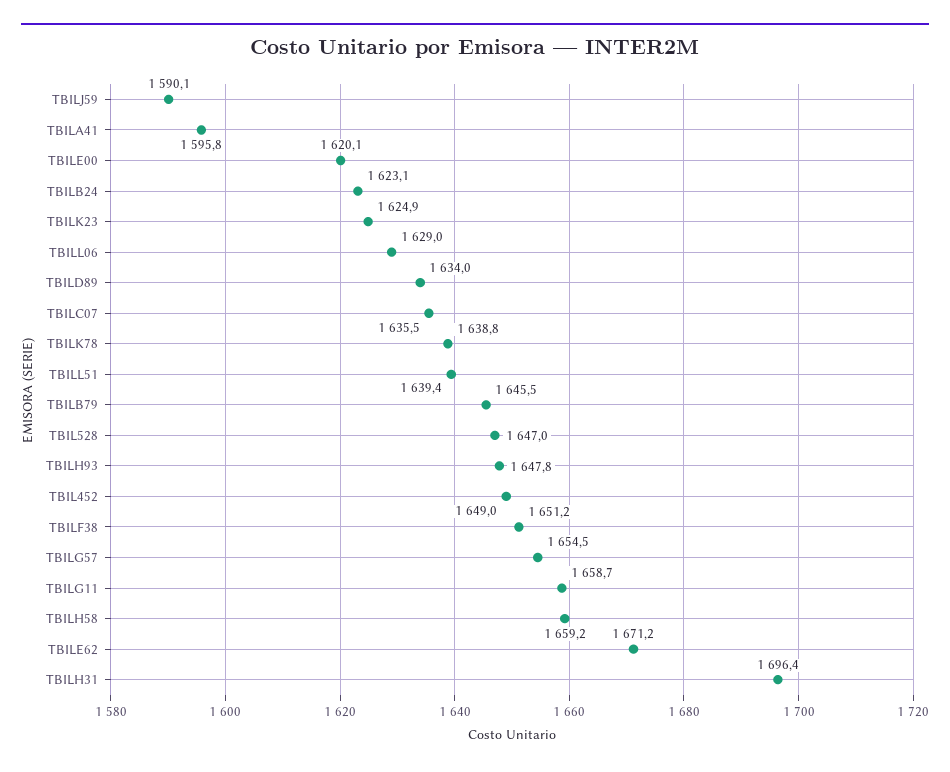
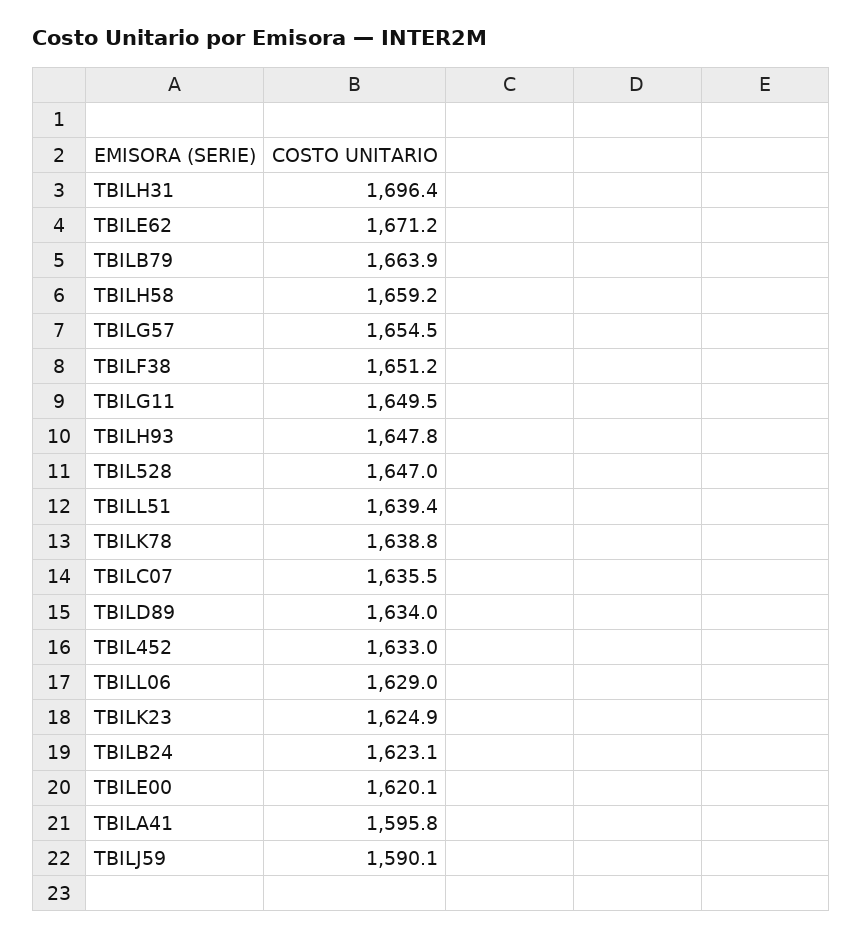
  {
    "TBILJ59": 1590.1,
    "TBILA41": 1595.8,
    "TBILE00": 1620.1,
    "TBILB24": 1623.1,
    "TBILK23": 1624.9,
    "TBILL06": 1629,
    "TBILD89": 1634,
    "TBILC07": 1635.5,
    "TBILK78": 1638.8,
    "TBILL51": 1639.4,
-   "TBILB79": 1645.5,
+   "TBILB79": 1663.9,
    "TBIL528": 1647,
    "TBILH93": 1647.8,
-   "TBIL452": 1649,
+   "TBIL452": 1633,
    "TBILF38": 1651.2,
    "TBILG57": 1654.5,
-   "TBILG11": 1658.7,
+   "TBILG11": 1649.5,
    "TBILH58": 1659.2,
    "TBILE62": 1671.2,
    "TBILH31": 1696.4
  }

